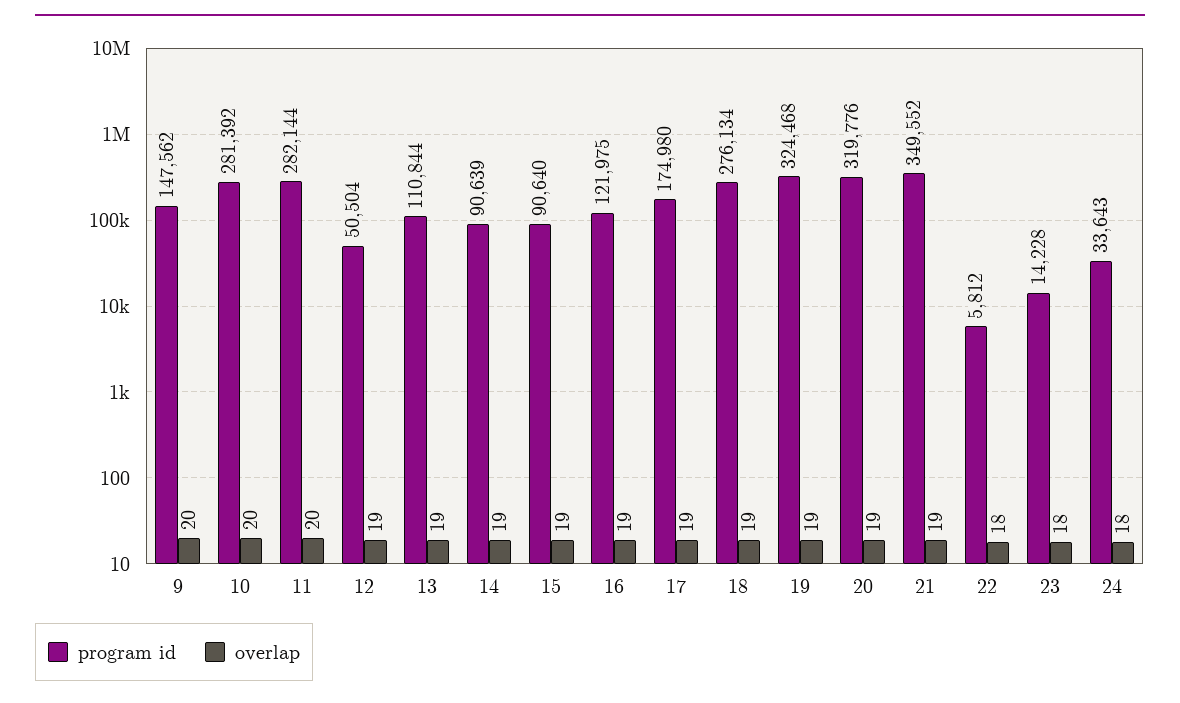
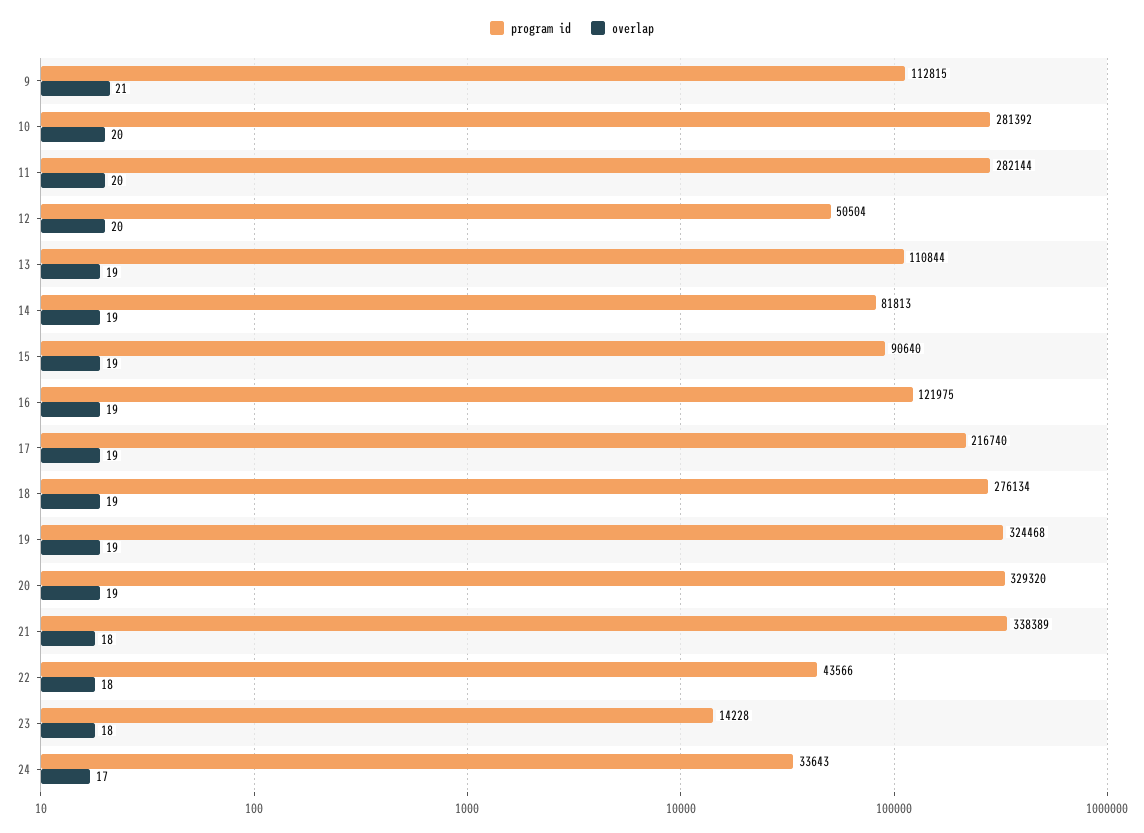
  {
    "program id": {
-     "9": 147562,
+     "9": 112815,
      "10": 281392,
      "11": 282144,
      "12": 50504,
      "13": 110844,
-     "14": 90639,
+     "14": 81813,
      "15": 90640,
      "16": 121975,
-     "17": 174980,
+     "17": 216740,
      "18": 276134,
      "19": 324468,
-     "20": 319776,
+     "20": 329320,
-     "21": 349552,
+     "21": 338389,
-     "22": 5812,
+     "22": 43566,
      "23": 14228,
      "24": 33643
    },
    "overlap": {
-     "9": 20,
+     "9": 21,
      "10": 20,
      "11": 20,
-     "12": 19,
+     "12": 20,
      "13": 19,
      "14": 19,
      "15": 19,
      "16": 19,
      "17": 19,
      "18": 19,
      "19": 19,
      "20": 19,
-     "21": 19,
+     "21": 18,
      "22": 18,
      "23": 18,
-     "24": 18
+     "24": 17
    }
  }

